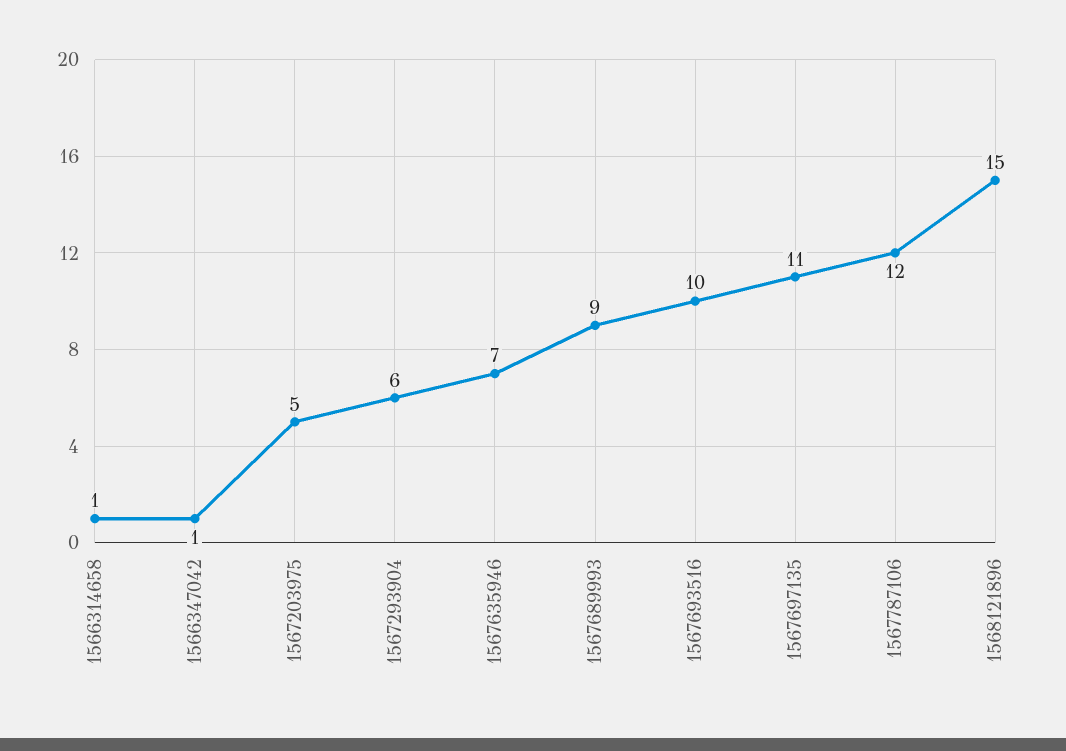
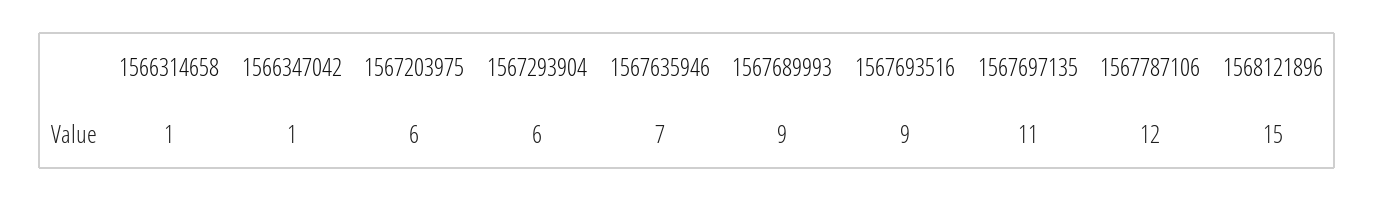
  {
    "1566314658": 1,
    "1566347042": 1,
-   "1567203975": 5,
+   "1567203975": 6,
    "1567293904": 6,
    "1567635946": 7,
    "1567689993": 9,
-   "1567693516": 10,
+   "1567693516": 9,
    "1567697135": 11,
    "1567787106": 12,
    "1568121896": 15
  }

